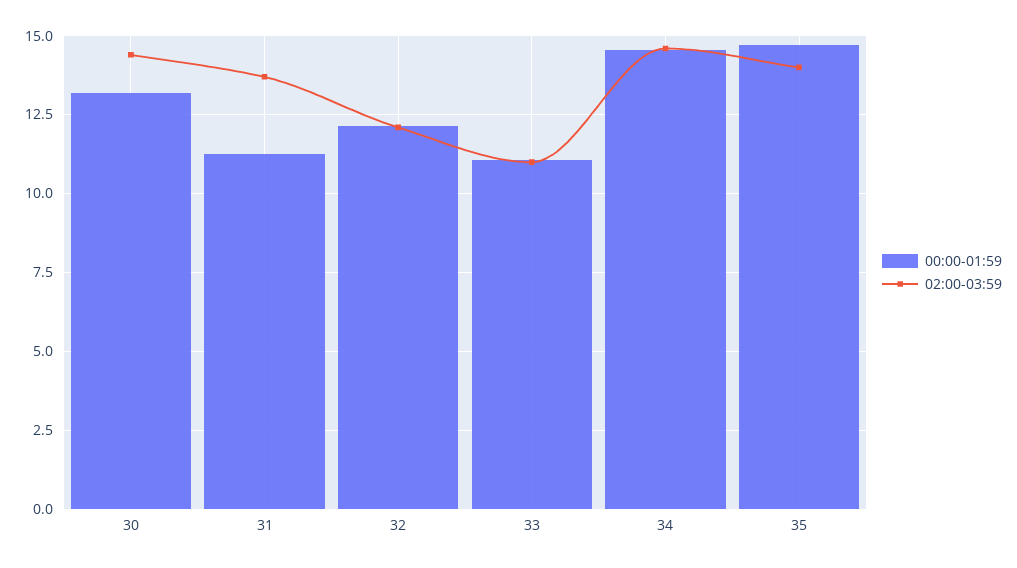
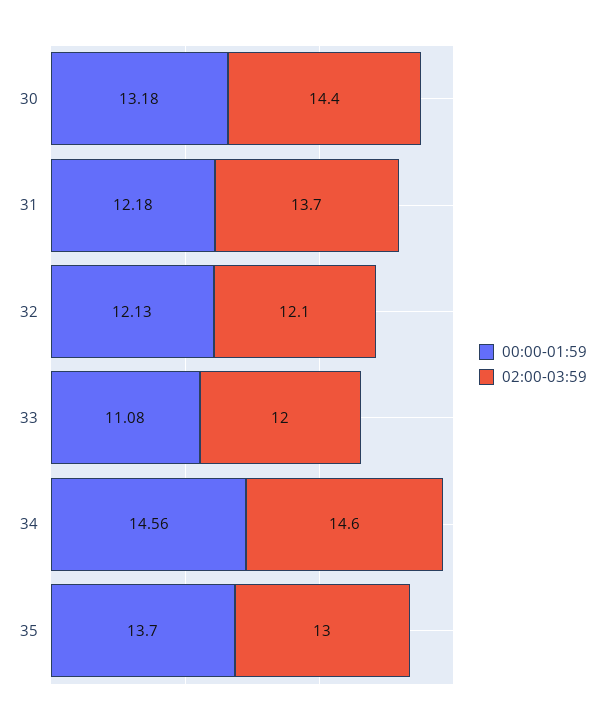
  {
    "00:00-01:59": {
      "30": 13.18,
-     "31": 11.25,
+     "31": 12.18,
      "32": 12.13,
      "33": 11.08,
      "34": 14.56,
-     "35": 14.75
+     "35": 13.7
    },
    "02:00-03:59": {
      "30": 14.4,
      "31": 13.7,
      "32": 12.1,
-     "33": 11,
+     "33": 12,
      "34": 14.6,
-     "35": 14
+     "35": 13
    }
  }

